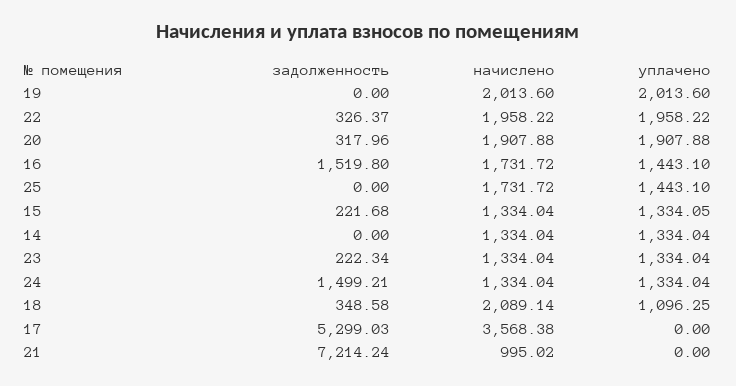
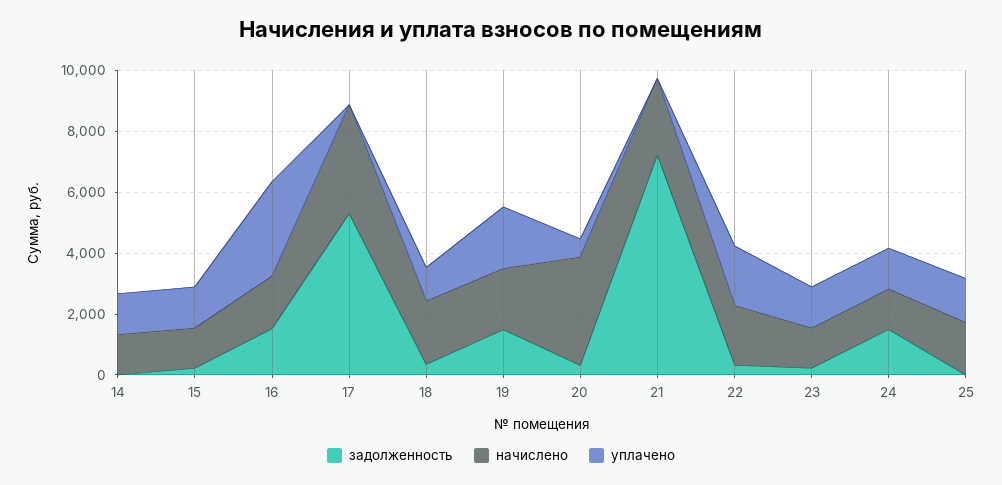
  {
    "задолженность": {
-     "19": 0,
+     "19": 1500,
      "22": 326.37,
      "20": 317.96,
      "16": 1519.8,
      "25": 0,
      "15": 221.68,
      "14": 0,
      "23": 222.34,
      "24": 1499.21,
      "18": 348.58,
      "17": 5299.03,
      "21": 7214.24
    },
    "начислено": {
      "19": 2013.6,
      "22": 1958.22,
-     "20": 1907.88,
+     "20": 3500,
      "16": 1731.72,
      "25": 1731.72,
      "15": 1334.04,
      "14": 1334.04,
      "23": 1334.04,
      "24": 1334.04,
      "18": 2089.14,
      "17": 3568.38,
-     "21": 995.02
+     "21": 2500
    },
    "уплачено": {
      "19": 2013.6,
      "22": 1958.22,
-     "20": 1907.88,
+     "20": 500,
-     "16": 1443.1,
+     "16": 3000,
      "25": 1443.1,
      "15": 1334.05,
      "14": 1334.04,
      "23": 1334.04,
      "24": 1334.04,
      "18": 1096.25,
      "17": 0,
      "21": 0
    }
  }

